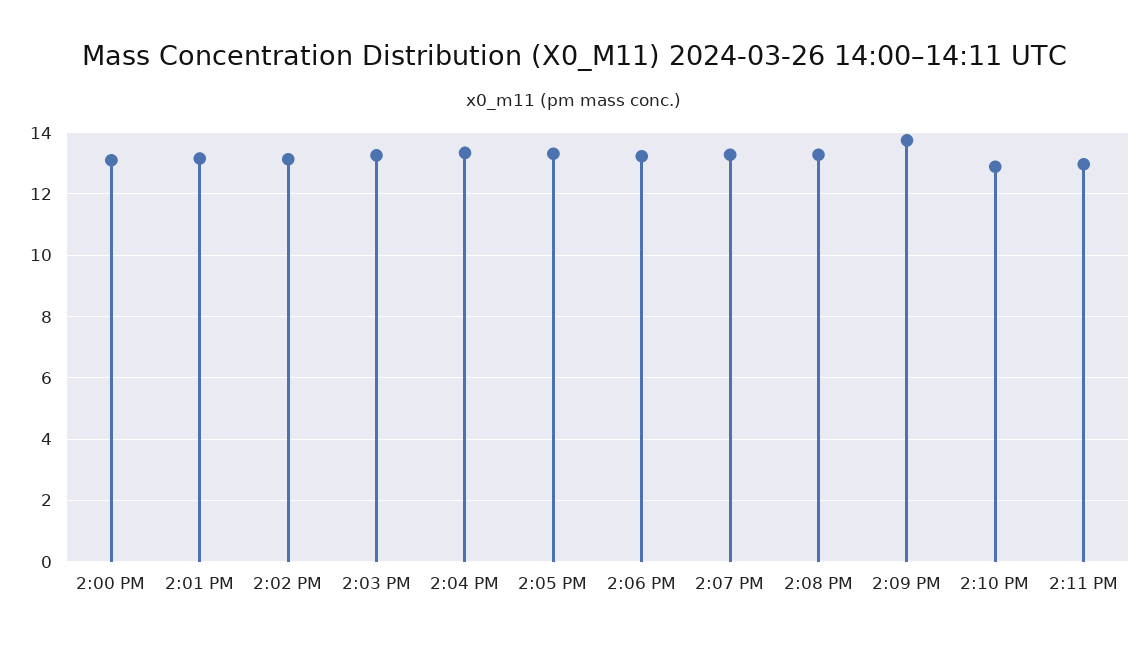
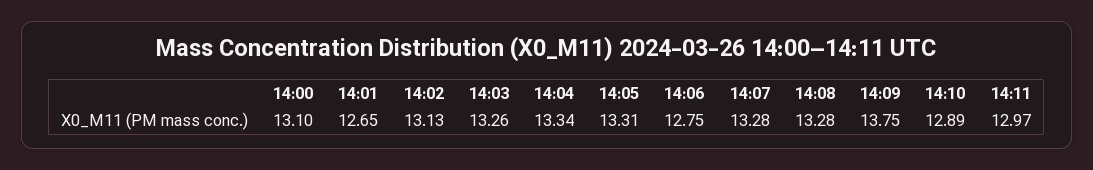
  {
    "2:00 PM": 13.1,
-   "2:01 PM": 13.2,
+   "2:01 PM": 12.65,
    "2:02 PM": 13.13,
    "2:03 PM": 13.26,
    "2:04 PM": 13.34,
    "2:05 PM": 13.31,
-   "2:06 PM": 13.2,
+   "2:06 PM": 12.75,
    "2:07 PM": 13.28,
    "2:08 PM": 13.28,
    "2:09 PM": 13.75,
    "2:10 PM": 12.89,
    "2:11 PM": 12.97
  }

